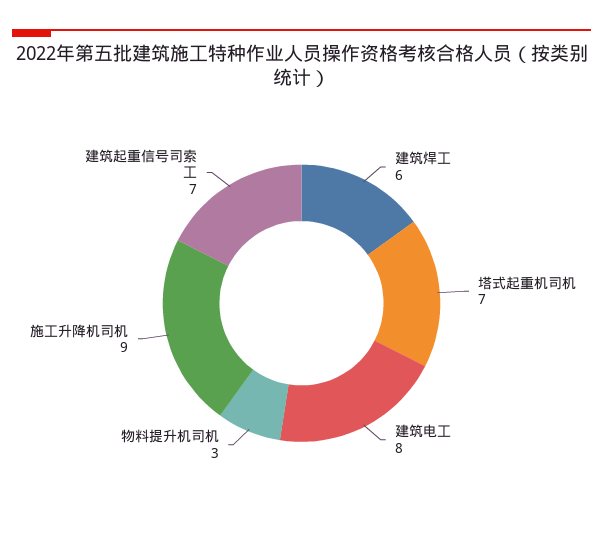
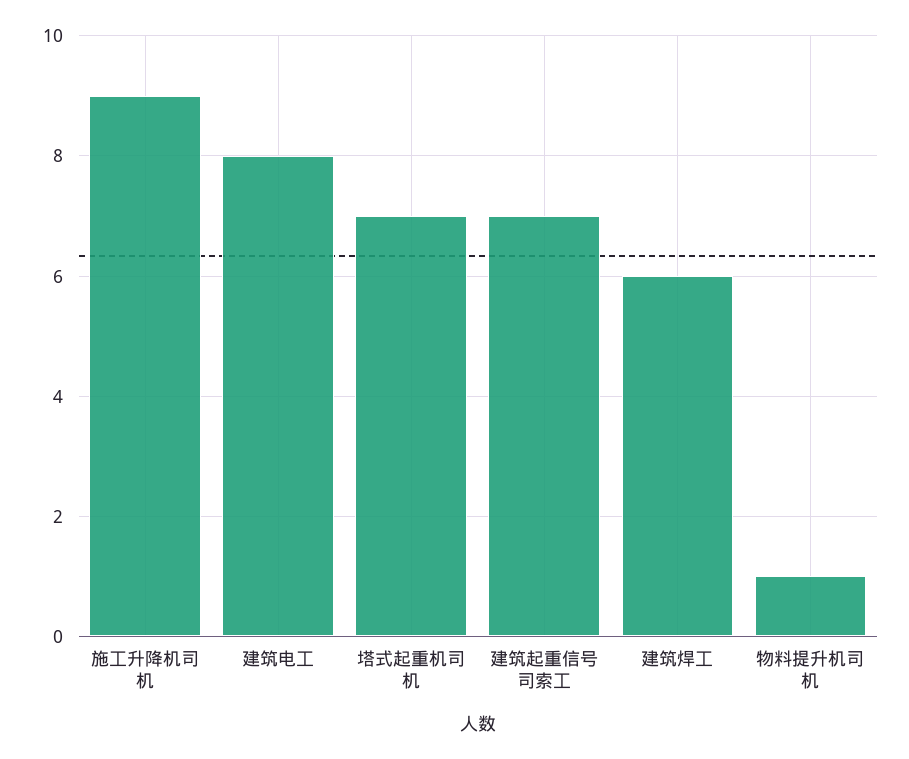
  {
    "建筑焊工": 6,
    "塔式起重机司机": 7,
    "建筑电工": 8,
-   "物料提升机司机": 3,
+   "物料提升机司机": 1,
    "施工升降机司机": 9,
    "建筑起重信号司索工": 7
  }

